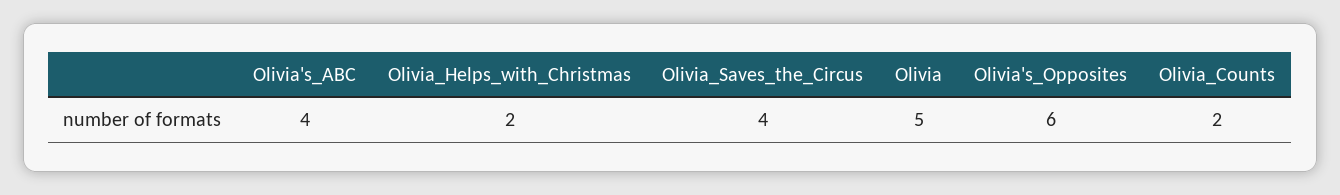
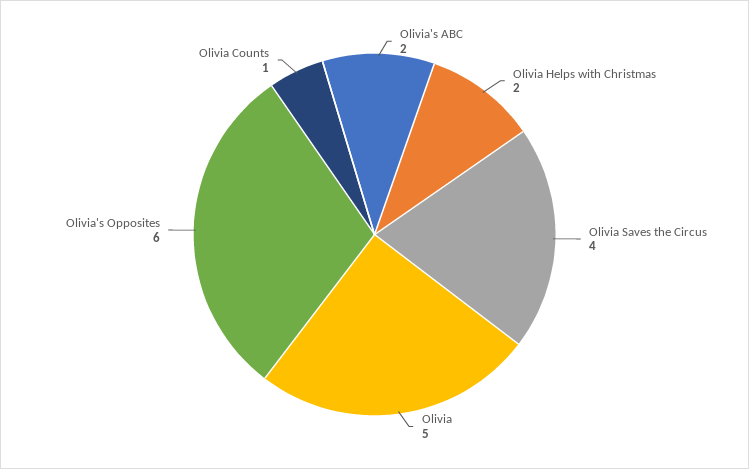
  {
-   "Olivia's_ABC": 4,
+   "Olivia's_ABC": 2,
    "Olivia_Helps_with_Christmas": 2,
    "Olivia_Saves_the_Circus": 4,
    "Olivia": 5,
    "Olivia's_Opposites": 6,
-   "Olivia_Counts": 2
+   "Olivia_Counts": 1
  }

